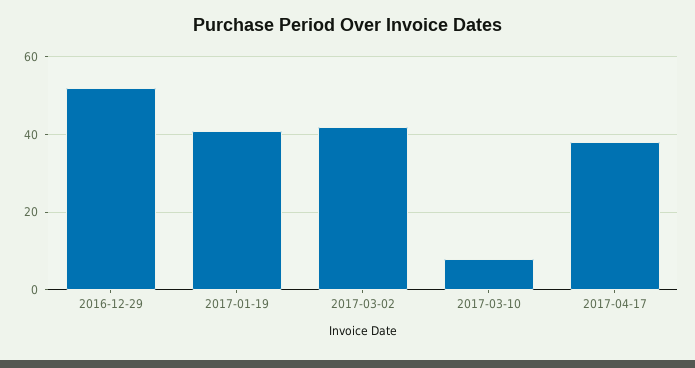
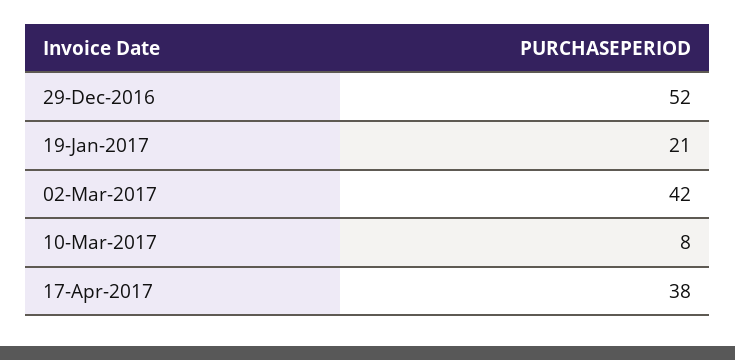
  {
    "2016-12-29": 52,
-   "2017-01-19": 40,
+   "2017-01-19": 21,
    "2017-03-02": 42,
    "2017-03-10": 8,
    "2017-04-17": 38
  }

